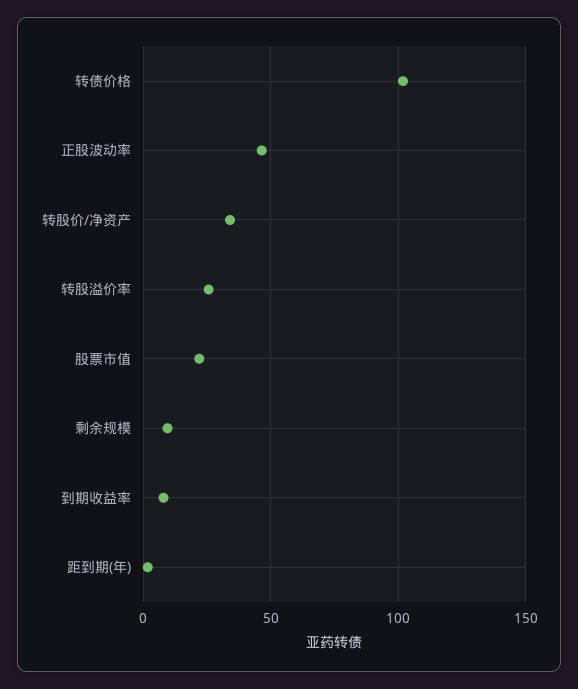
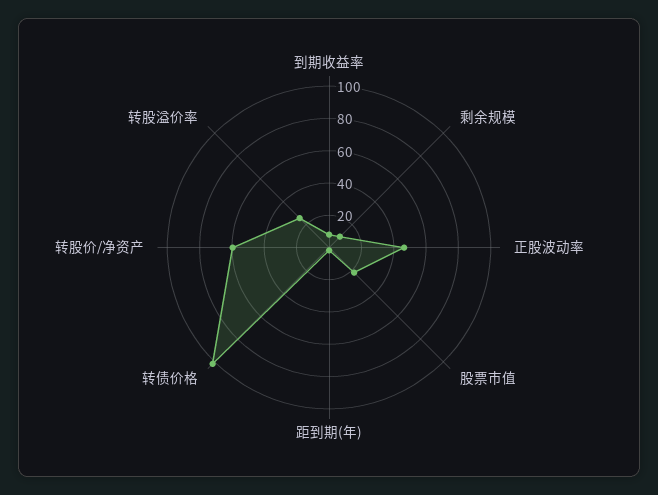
  {
    "转债价格": 100,
    "正股波动率": 45,
-   "转股价/净资产": 35,
+   "转股价/净资产": 60,
    "转股溢价率": 25,
    "股票市值": 20,
    "剩余规模": 10,
    "到期收益率": 10,
    "距到期(年)": 0
  }

